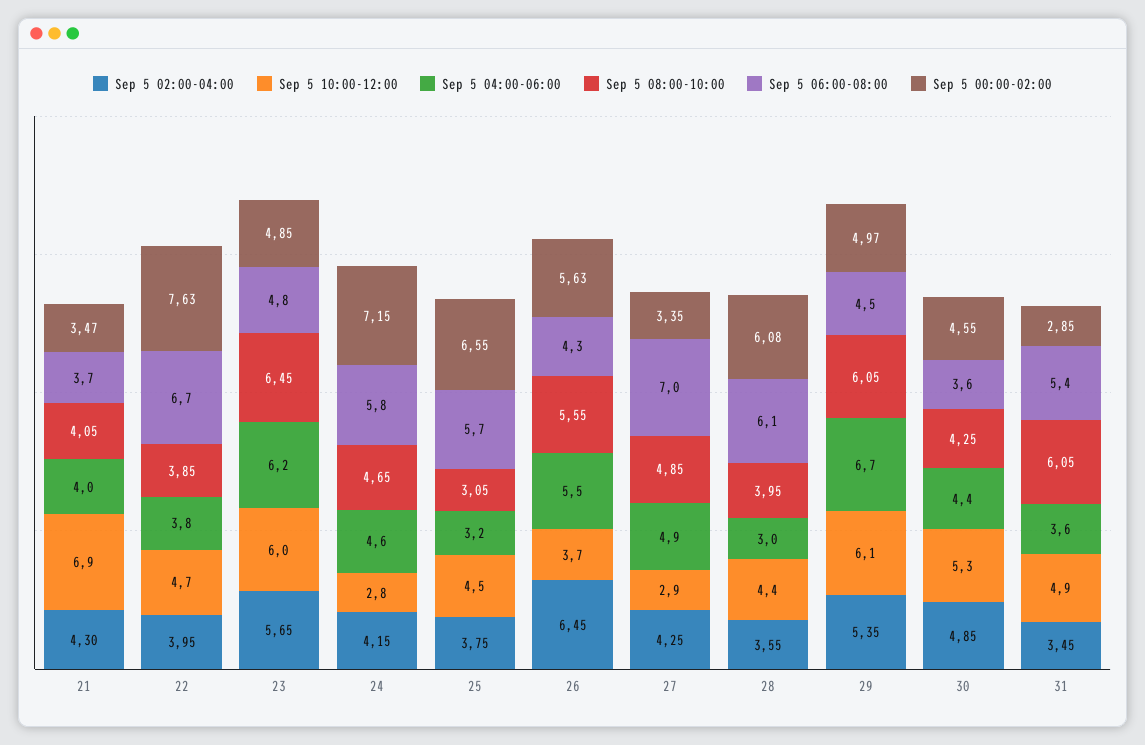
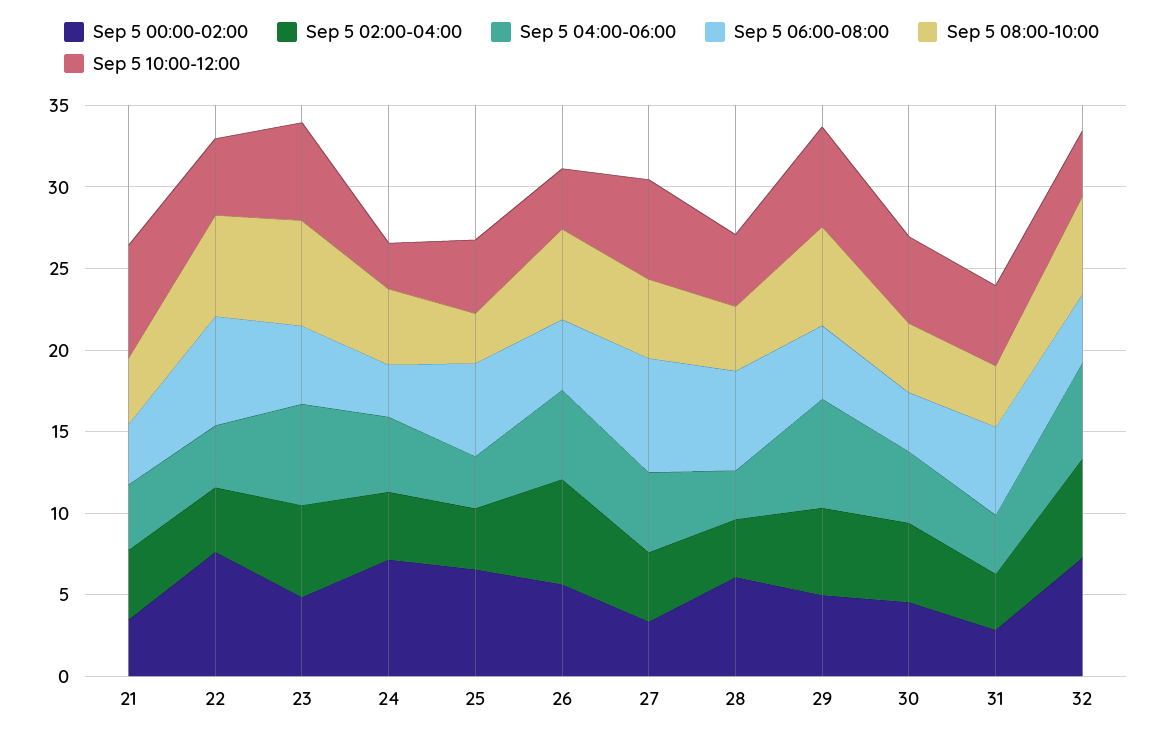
  {
    "Sep 5 02:00-04:00": {
      "21": 4.3,
      "22": 3.95,
      "23": 5.65,
      "24": 4.15,
      "25": 3.75,
      "26": 6.45,
      "27": 4.25,
      "28": 3.55,
      "29": 5.35,
      "30": 4.85,
-     "31": 3.45
+     "31": 3.45,
+     "32": 6
    },
    "Sep 5 10:00-12:00": {
      "21": 6.9,
      "22": 4.7,
      "23": 6,
      "24": 2.8,
      "25": 4.5,
      "26": 3.7,
-     "27": 2.9,
+     "27": 6,
      "28": 4.4,
      "29": 6.1,
      "30": 5.3,
-     "31": 4.9
+     "31": 4.9,
+     "32": 4
    },
    "Sep 5 04:00-06:00": {
      "21": 4,
      "22": 3.8,
      "23": 6.2,
      "24": 4.6,
      "25": 3.2,
      "26": 5.5,
      "27": 4.9,
      "28": 3,
      "29": 6.7,
      "30": 4.4,
-     "31": 3.6
+     "31": 3.6,
+     "32": 6
    },
    "Sep 5 08:00-10:00": {
      "21": 4.05,
-     "22": 3.85,
+     "22": 6,
      "23": 6.45,
      "24": 4.65,
      "25": 3.05,
      "26": 5.55,
      "27": 4.85,
      "28": 3.95,
      "29": 6.05,
      "30": 4.25,
-     "31": 6.05
+     "31": 4,
+     "32": 6
    },
    "Sep 5 06:00-08:00": {
      "21": 3.7,
      "22": 6.7,
      "23": 4.8,
-     "24": 5.8,
+     "24": 3,
      "25": 5.7,
      "26": 4.3,
      "27": 7,
      "28": 6.1,
      "29": 4.5,
      "30": 3.6,
-     "31": 5.4
+     "31": 5.4,
+     "32": 4
    },
    "Sep 5 00:00-02:00": {
      "21": 3.47,
      "22": 7.63,
      "23": 4.85,
      "24": 7.15,
      "25": 6.55,
      "26": 5.63,
      "27": 3.35,
      "28": 6.08,
      "29": 4.97,
      "30": 4.55,
-     "31": 2.85
+     "31": 2.85,
+     "32": 7
    }
  }

